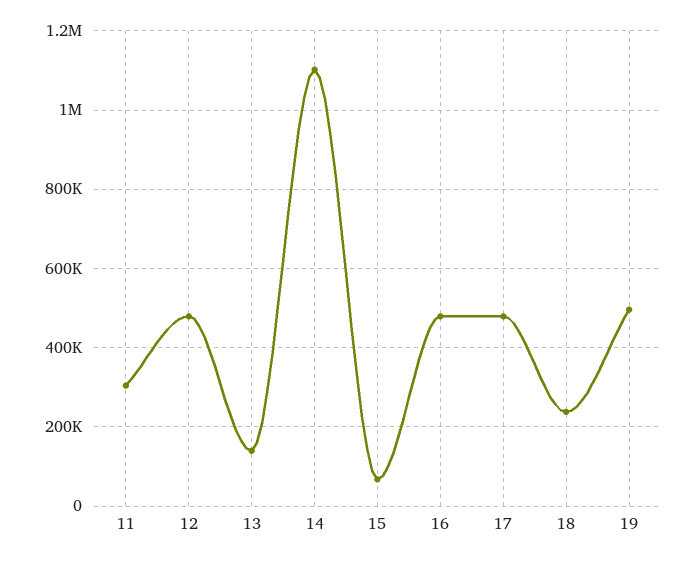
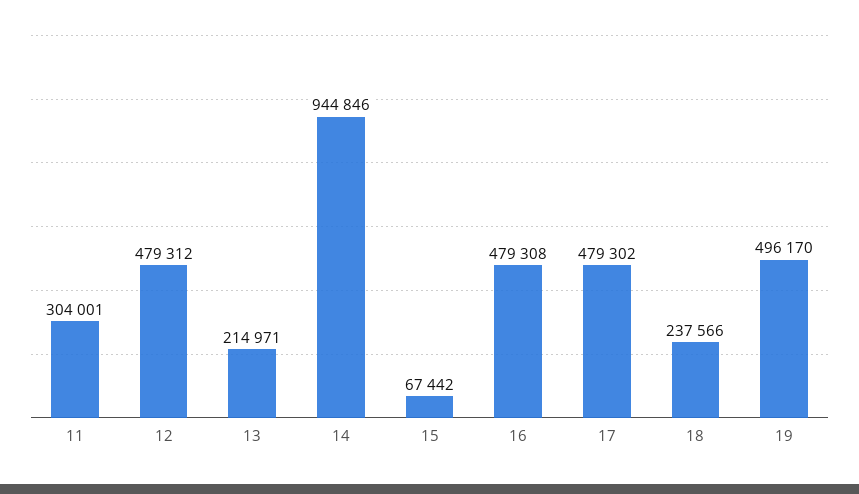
  {
    "11": 304001,
    "12": 479312,
-   "13": 140000,
+   "13": 214971,
-   "14": 1100000,
+   "14": 944846,
    "15": 67442,
    "16": 479308,
    "17": 479302,
    "18": 237566,
    "19": 496170
  }

